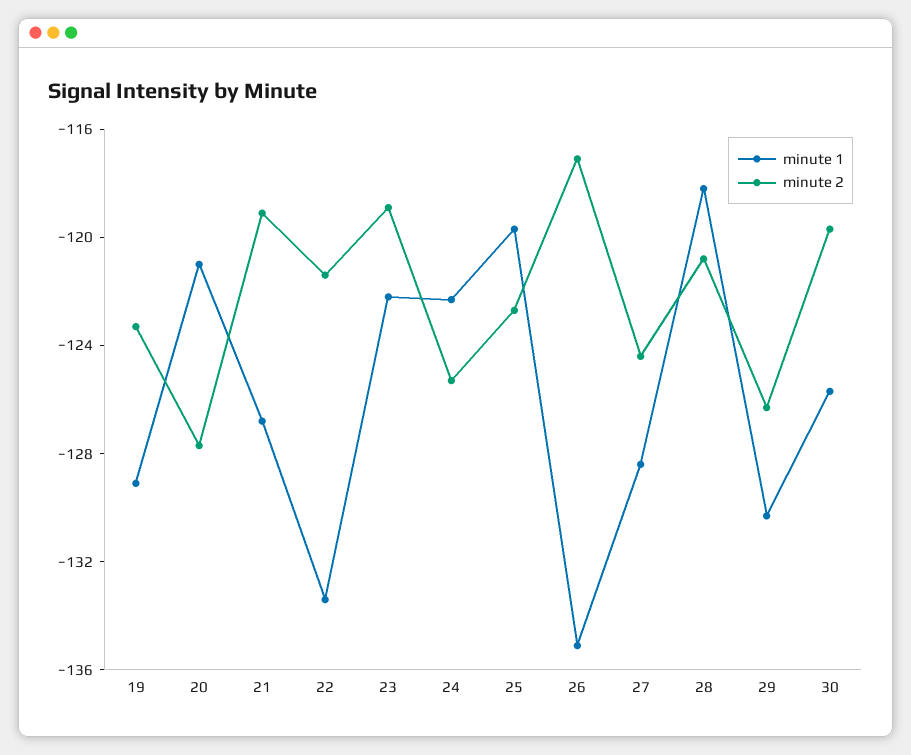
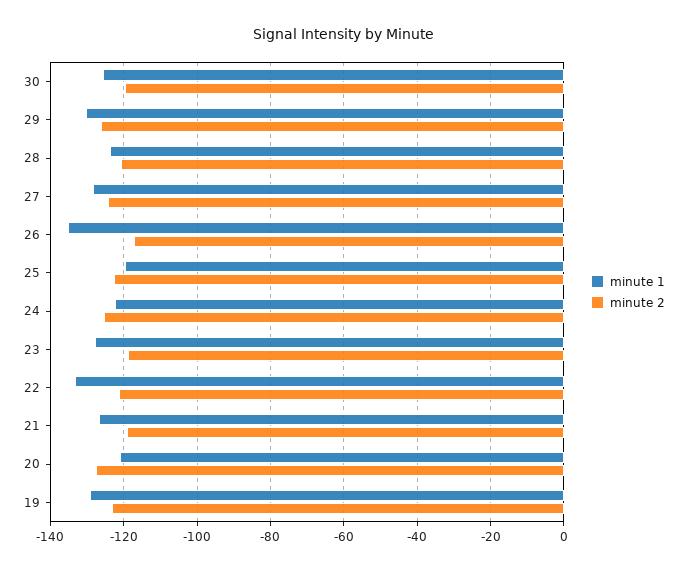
  {
    "minute 1": {
      "19": -129,
      "20": -121,
      "21": -127,
      "22": -133,
-     "23": -122,
+     "23": -128,
      "24": -122,
      "25": -120,
      "26": -135,
      "27": -128,
-     "28": -118,
+     "28": -124,
      "29": -130,
      "30": -126
    },
    "minute 2": {
      "19": -123,
      "20": -128,
      "21": -119,
      "22": -121,
      "23": -119,
      "24": -125,
      "25": -123,
      "26": -117,
      "27": -124,
      "28": -121,
      "29": -126,
      "30": -120
    }
  }

